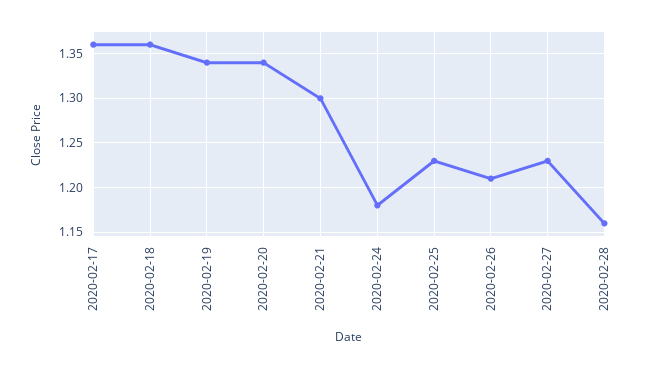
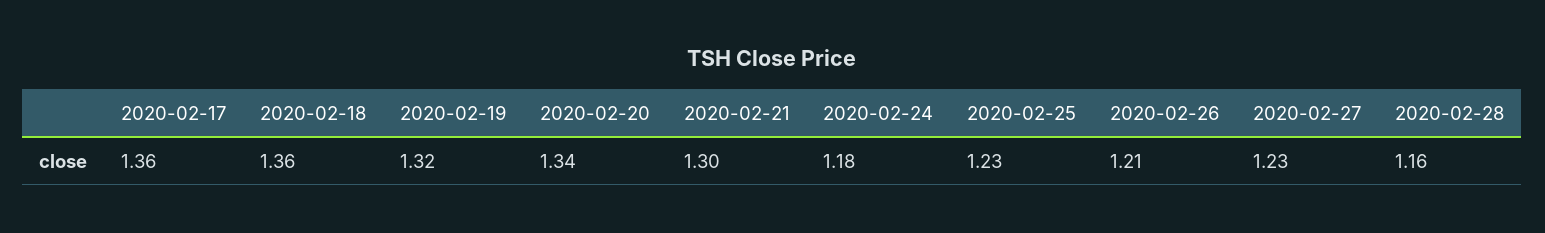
  {
    "2020-02-17": 1.36,
    "2020-02-18": 1.36,
-   "2020-02-19": 1.34,
+   "2020-02-19": 1.32,
    "2020-02-20": 1.34,
    "2020-02-21": 1.3,
    "2020-02-24": 1.18,
    "2020-02-25": 1.23,
    "2020-02-26": 1.21,
    "2020-02-27": 1.23,
    "2020-02-28": 1.16
  }

